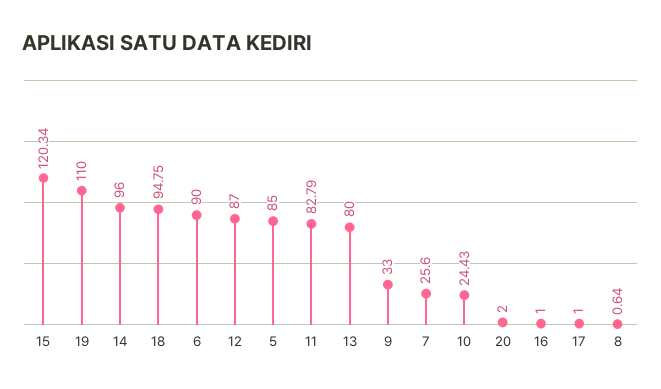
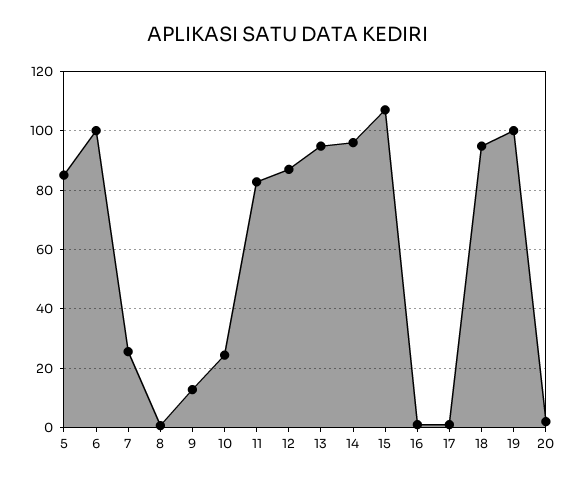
  {
-   "15": 120.34,
+   "15": 107.5,
-   "19": 110,
+   "19": 100,
    "14": 96,
    "18": 94.75,
-   "6": 90,
+   "6": 100,
    "12": 87,
    "5": 85,
    "11": 82.79,
-   "13": 80,
+   "13": 95,
-   "9": 33,
+   "9": 12.5,
    "7": 25.6,
    "10": 24.43,
    "20": 2,
    "16": 1,
    "17": 1,
    "8": 0.64
  }

